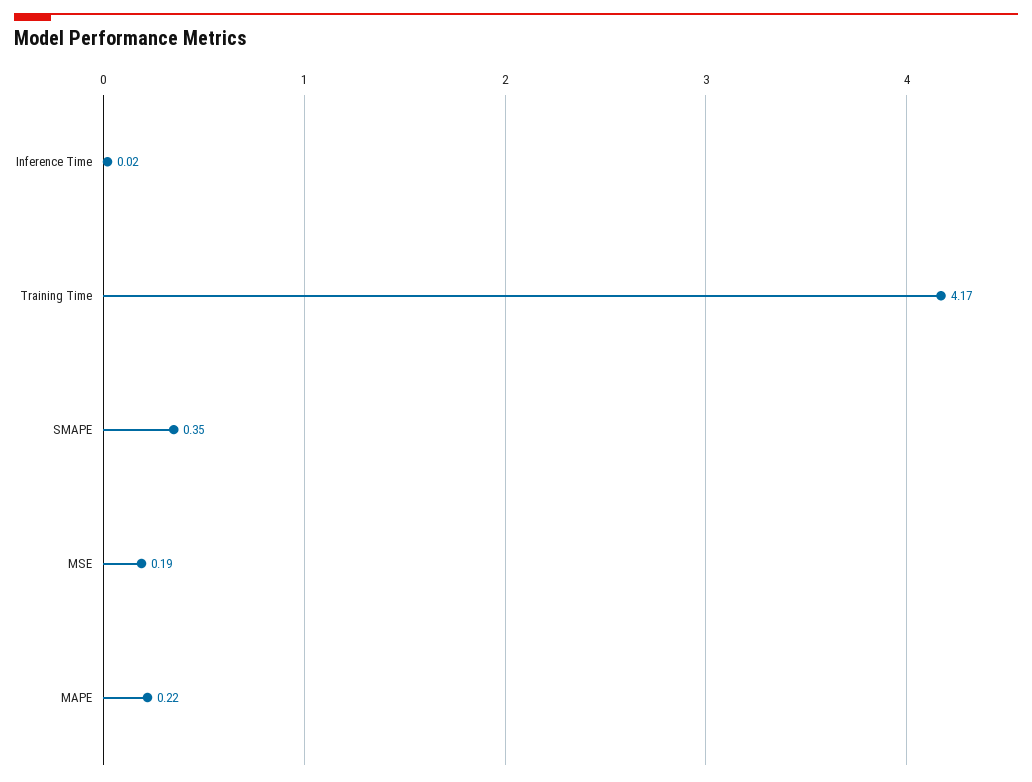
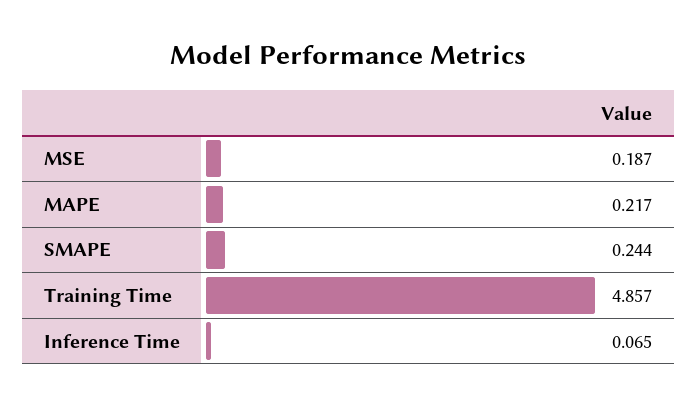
  {
-   "Inference Time": 0.02,
+   "Inference Time": 0.065,
-   "Training Time": 4.17,
+   "Training Time": 4.857,
-   "SMAPE": 0.35,
+   "SMAPE": 0.244,
    "MSE": 0.187,
    "MAPE": 0.217
  }

